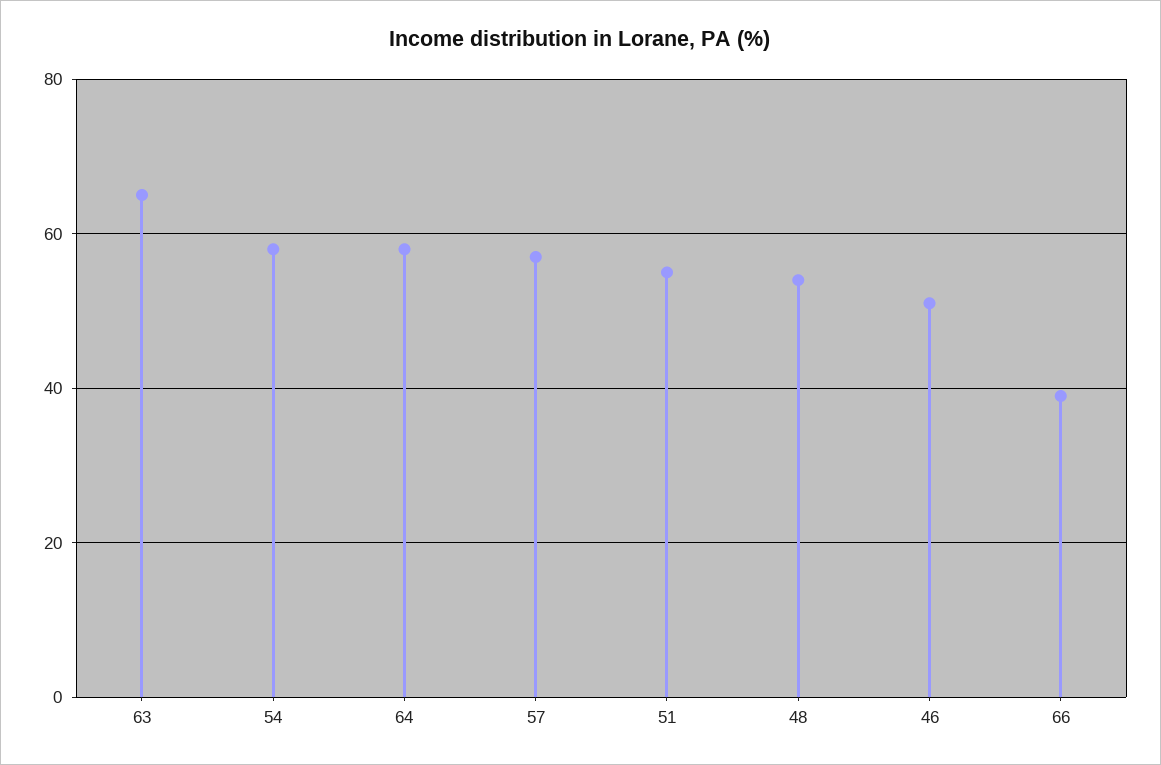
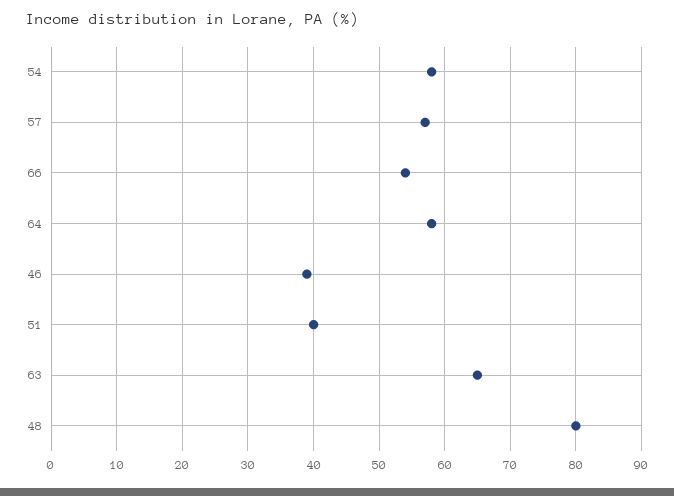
  {
    "63": 65,
    "54": 58,
    "64": 58,
    "57": 57,
-   "51": 55,
+   "51": 40,
-   "48": 55,
+   "48": 80,
-   "46": 50,
+   "46": 39,
-   "66": 40
+   "66": 54
  }

